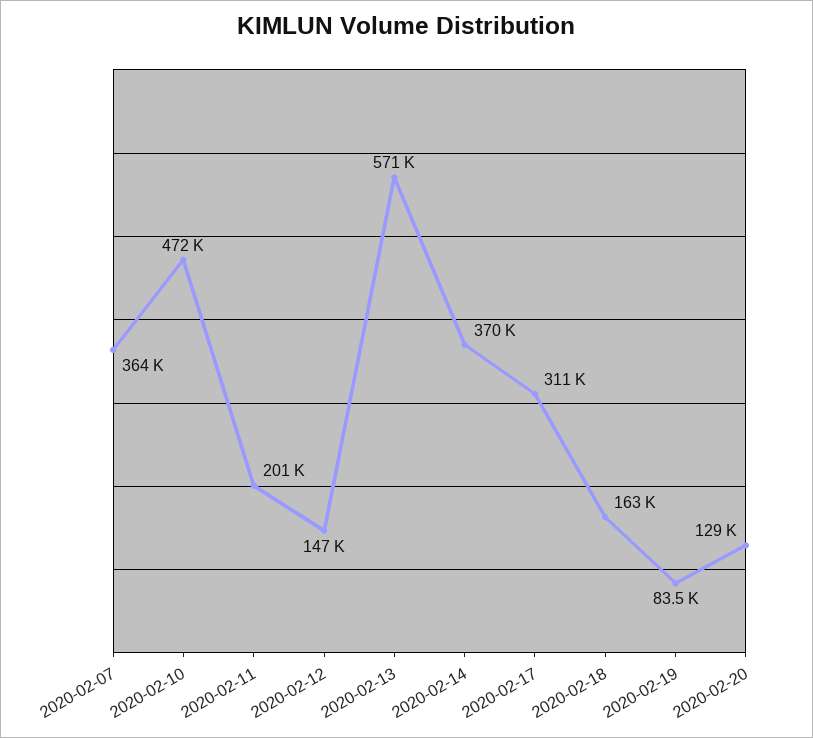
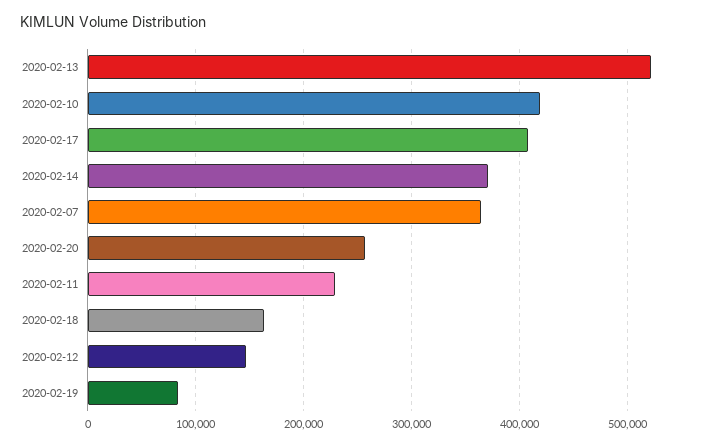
  {
    "2020-02-07": 364000,
-   "2020-02-10": 472000,
+   "2020-02-10": 420000,
-   "2020-02-11": 201000,
+   "2020-02-11": 230000,
    "2020-02-12": 147000,
-   "2020-02-13": 571000,
+   "2020-02-13": 520000,
    "2020-02-14": 370000,
-   "2020-02-17": 311000,
+   "2020-02-17": 410000,
    "2020-02-18": 163000,
    "2020-02-19": 83500,
-   "2020-02-20": 129000
+   "2020-02-20": 260000
  }

